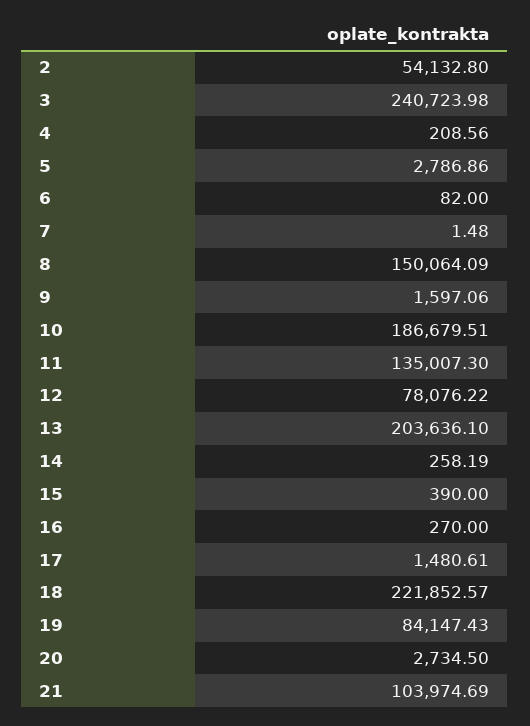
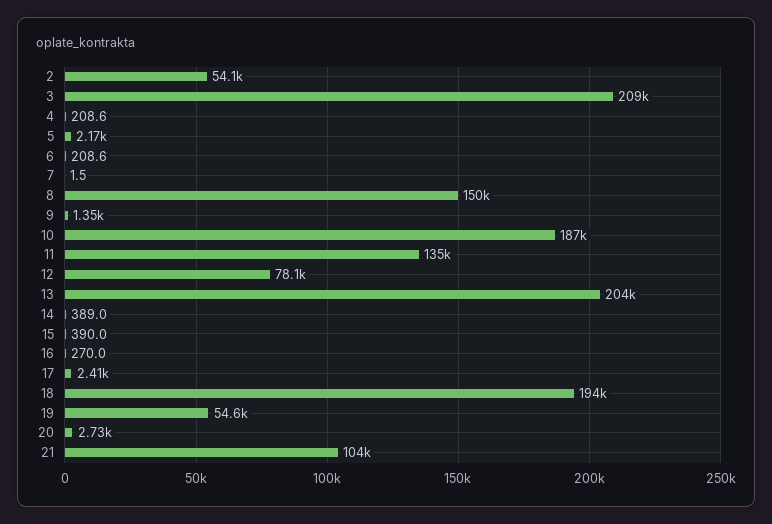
  {
    "2": 54132.8,
-   "3": 240723.98,
+   "3": 209000,
    "4": 208.56,
-   "5": 2786.86,
+   "5": 2170,
-   "6": 82,
+   "6": 208.6,
    "7": 1.48,
    "8": 150064.09,
-   "9": 1597.06,
+   "9": 1350,
    "10": 186679.51,
    "11": 135007.3,
    "12": 78076.22,
    "13": 203636.1,
-   "14": 258.19,
+   "14": 389,
    "15": 390,
    "16": 270,
-   "17": 1480.61,
+   "17": 2410,
-   "18": 221852.57,
+   "18": 194000,
-   "19": 84147.43,
+   "19": 54600,
    "20": 2734.5,
    "21": 103974.69
  }

